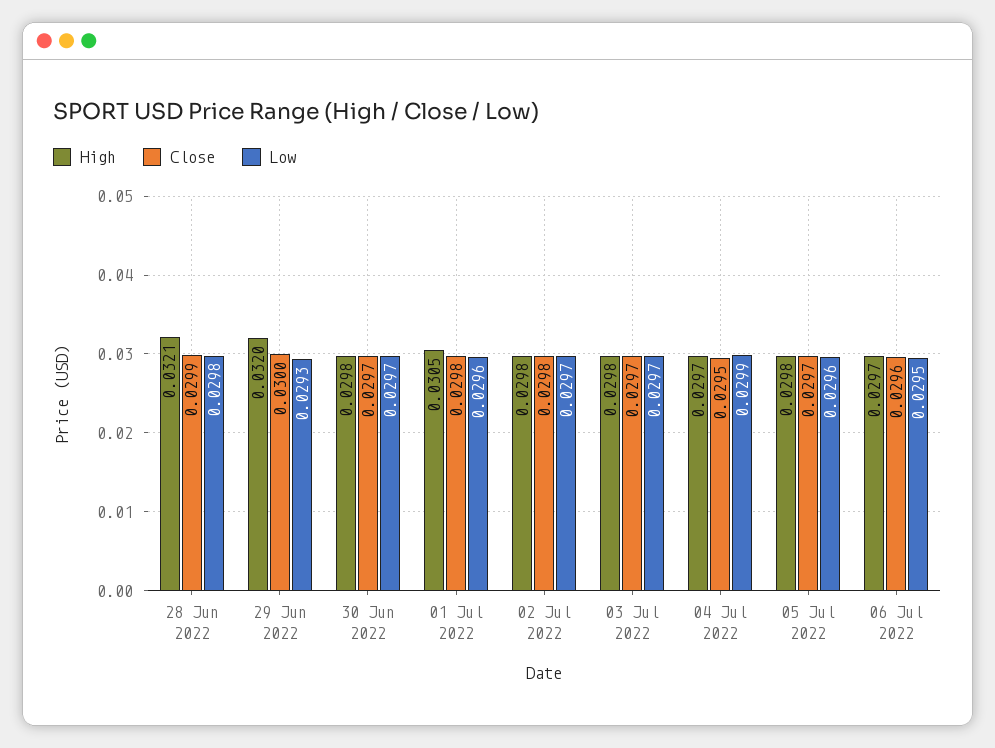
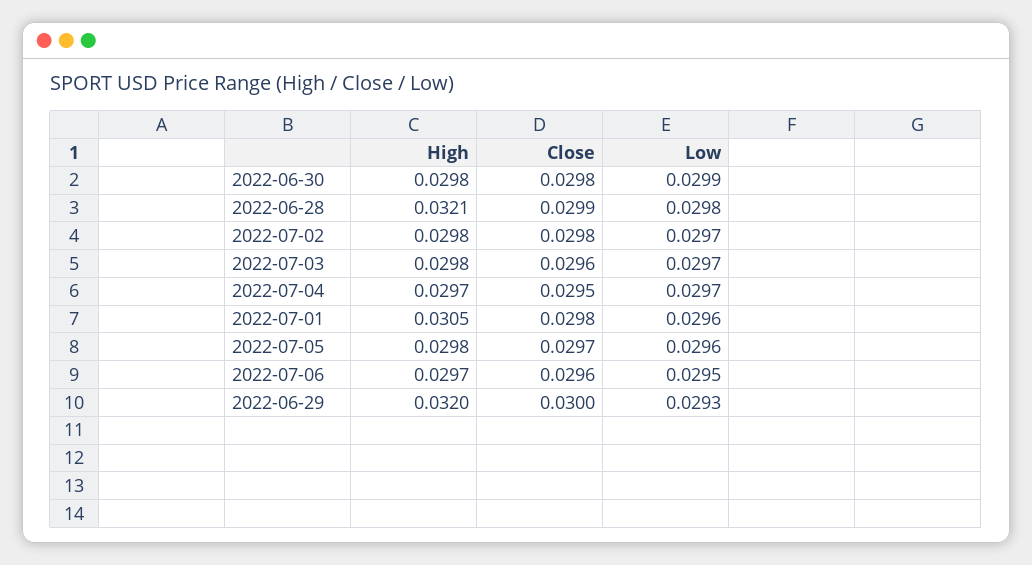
  {
    "High": {
      "28 Jun 2022": 0.0321,
      "29 Jun 2022": 0.032,
      "30 Jun 2022": 0.0298,
      "01 Jul 2022": 0.0305,
      "02 Jul 2022": 0.0298,
      "03 Jul 2022": 0.0298,
      "04 Jul 2022": 0.0297,
      "05 Jul 2022": 0.0298,
      "06 Jul 2022": 0.0297
    },
    "Close": {
      "28 Jun 2022": 0.0299,
      "29 Jun 2022": 0.03,
-     "30 Jun 2022": 0.0297,
+     "30 Jun 2022": 0.0298,
      "01 Jul 2022": 0.0298,
      "02 Jul 2022": 0.0298,
-     "03 Jul 2022": 0.0297,
+     "03 Jul 2022": 0.0296,
      "04 Jul 2022": 0.0295,
      "05 Jul 2022": 0.0297,
      "06 Jul 2022": 0.0296
    },
    "Low": {
      "28 Jun 2022": 0.0298,
      "29 Jun 2022": 0.0293,
-     "30 Jun 2022": 0.0297,
+     "30 Jun 2022": 0.0299,
      "01 Jul 2022": 0.0296,
      "02 Jul 2022": 0.0297,
      "03 Jul 2022": 0.0297,
-     "04 Jul 2022": 0.0299,
+     "04 Jul 2022": 0.0297,
      "05 Jul 2022": 0.0296,
      "06 Jul 2022": 0.0295
    }
  }

